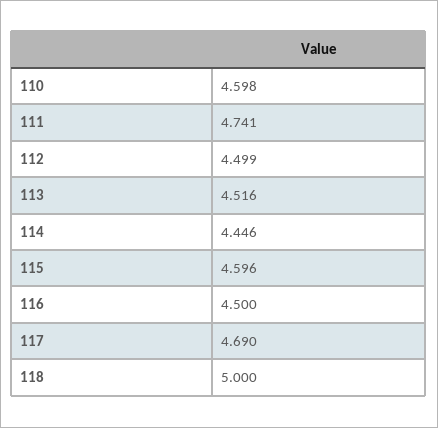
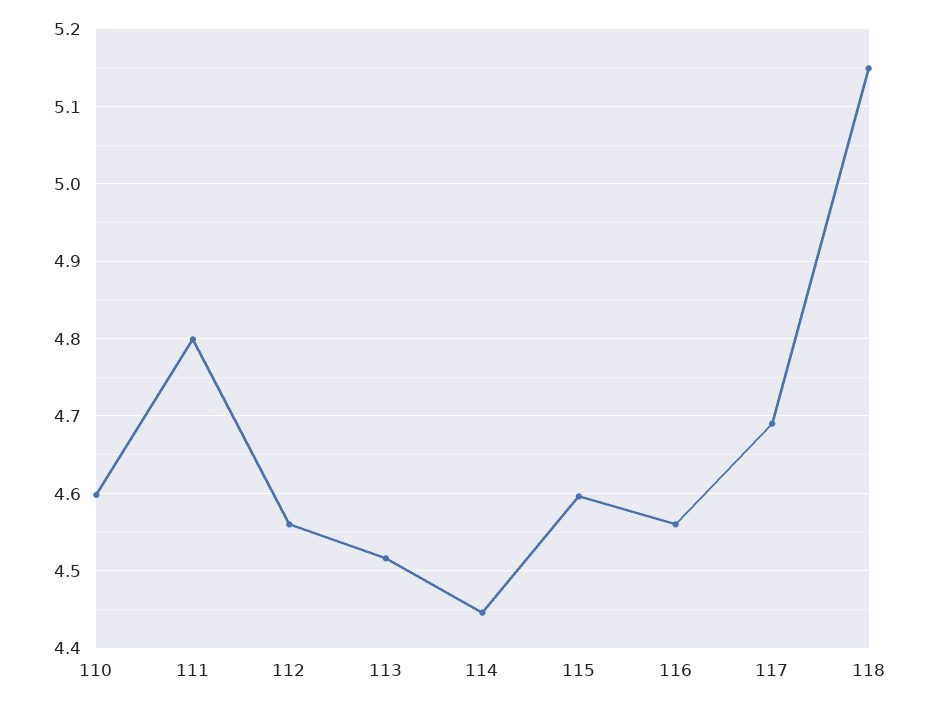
  {
    "110": 4.598,
-   "111": 4.741,
+   "111": 4.8,
-   "112": 4.499,
+   "112": 4.56,
    "113": 4.516,
    "114": 4.446,
    "115": 4.596,
-   "116": 4.5,
+   "116": 4.56,
    "117": 4.69,
-   "118": 5
+   "118": 5.15
  }

